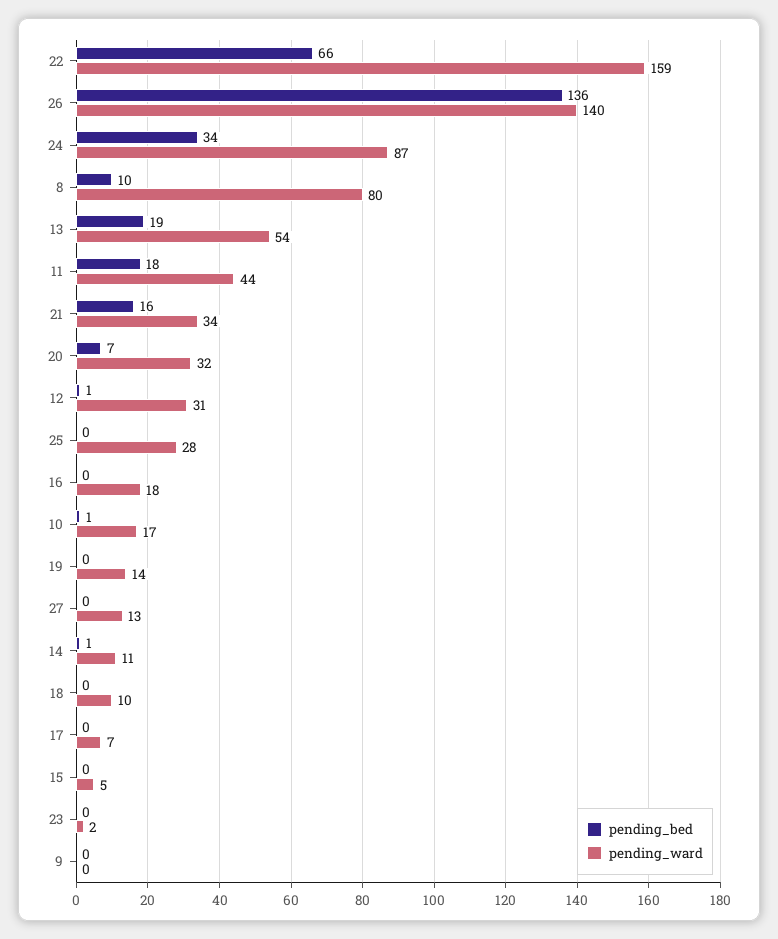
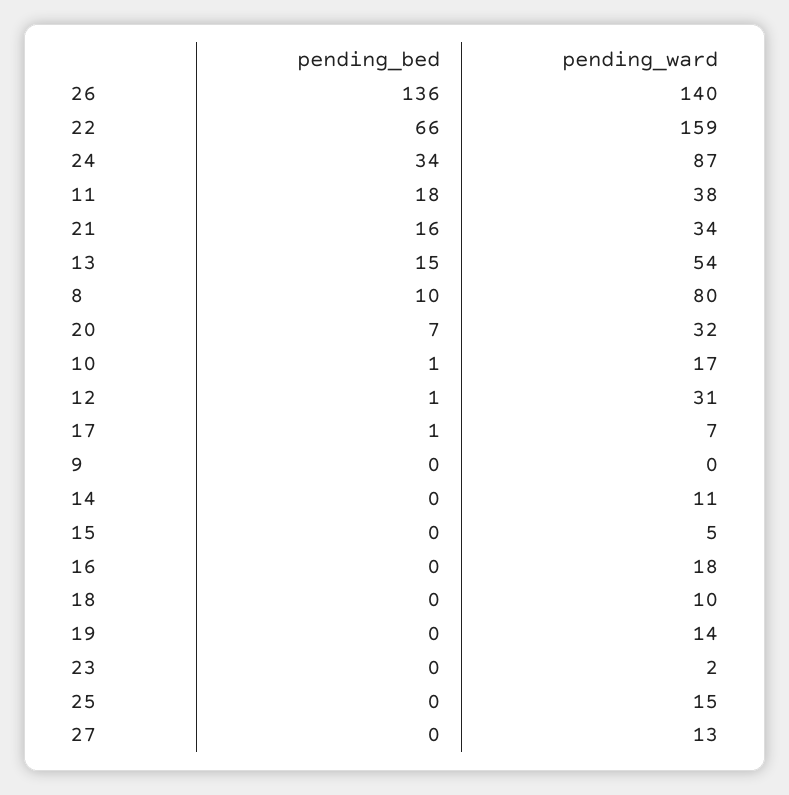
  {
    "pending_bed": {
      "22": 66,
      "26": 136,
      "24": 34,
      "8": 10,
-     "13": 19,
+     "13": 15,
      "11": 18,
      "21": 16,
      "20": 7,
      "12": 1,
      "25": 0,
      "16": 0,
      "10": 1,
      "19": 0,
      "27": 0,
-     "14": 1,
+     "14": 0,
      "18": 0,
-     "17": 0,
+     "17": 1,
      "15": 0,
      "23": 0,
      "9": 0
    },
    "pending_ward": {
      "22": 159,
      "26": 140,
      "24": 87,
      "8": 80,
      "13": 54,
-     "11": 44,
+     "11": 38,
      "21": 34,
      "20": 32,
      "12": 31,
-     "25": 28,
+     "25": 15,
      "16": 18,
      "10": 17,
      "19": 14,
      "27": 13,
      "14": 11,
      "18": 10,
      "17": 7,
      "15": 5,
      "23": 2,
      "9": 0
    }
  }

